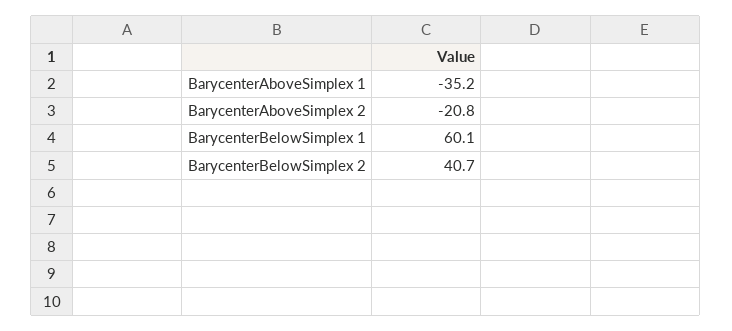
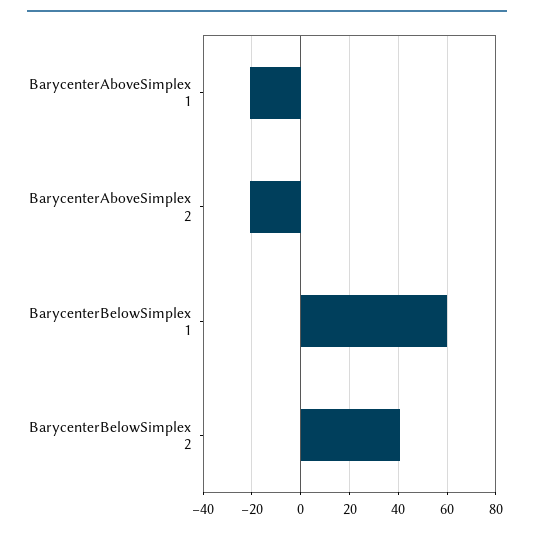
  {
-   "BarycenterAboveSimplex 1": -35.2,
+   "BarycenterAboveSimplex 1": -20,
    "BarycenterAboveSimplex 2": -20.8,
    "BarycenterBelowSimplex 1": 60.1,
    "BarycenterBelowSimplex 2": 40.7
  }

